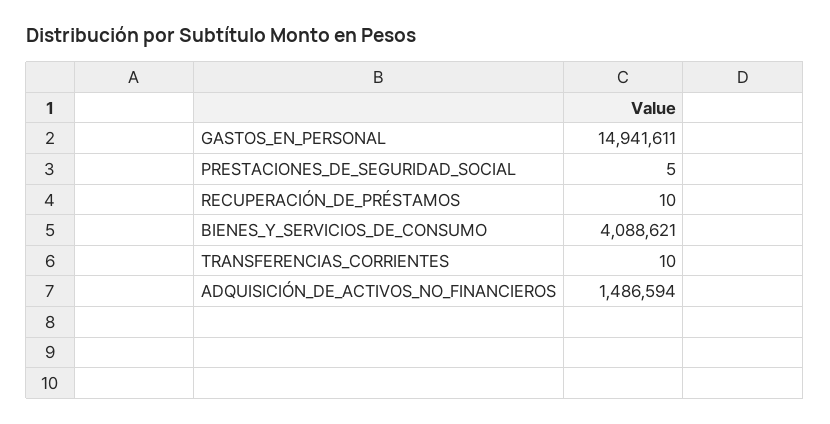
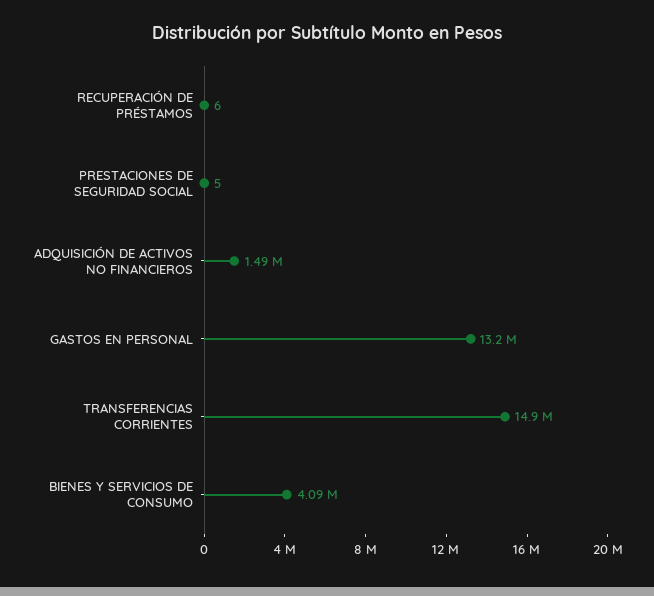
  {
-   "GASTOS_EN_PERSONAL": 14941611,
+   "GASTOS_EN_PERSONAL": 13200000,
    "PRESTACIONES_DE_SEGURIDAD_SOCIAL": 5,
-   "RECUPERACIÓN_DE_PRÉSTAMOS": 10,
+   "RECUPERACIÓN_DE_PRÉSTAMOS": 6,
    "BIENES_Y_SERVICIOS_DE_CONSUMO": 4088621,
-   "TRANSFERENCIAS_CORRIENTES": 10,
+   "TRANSFERENCIAS_CORRIENTES": 14900000,
    "ADQUISICIÓN_DE_ACTIVOS_NO_FINANCIEROS": 1486594
  }

